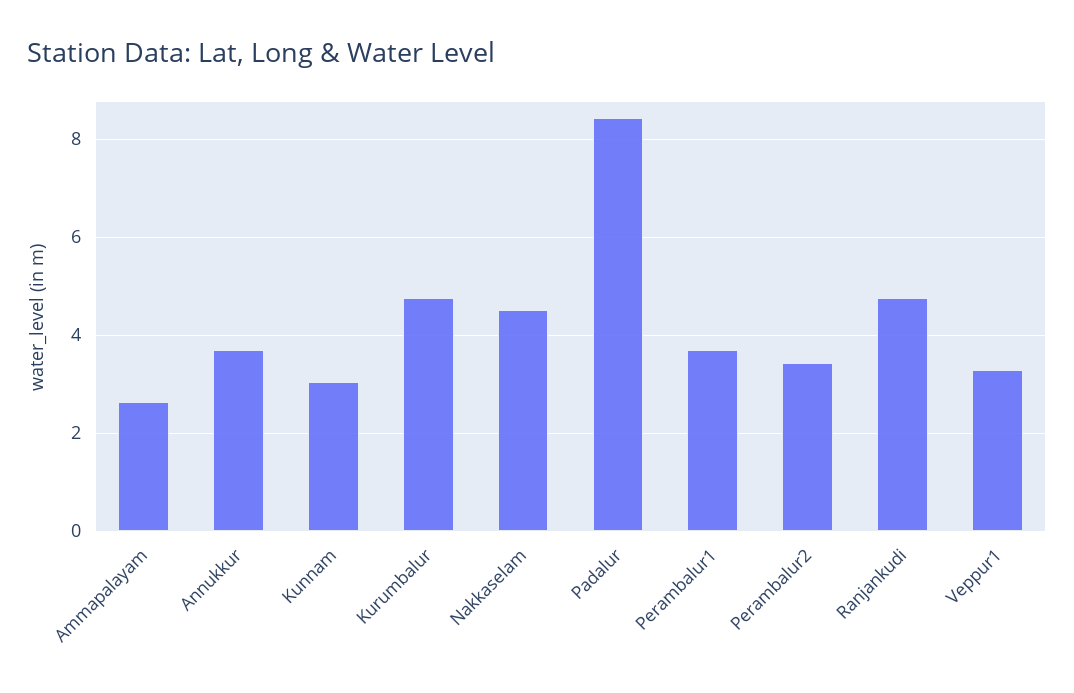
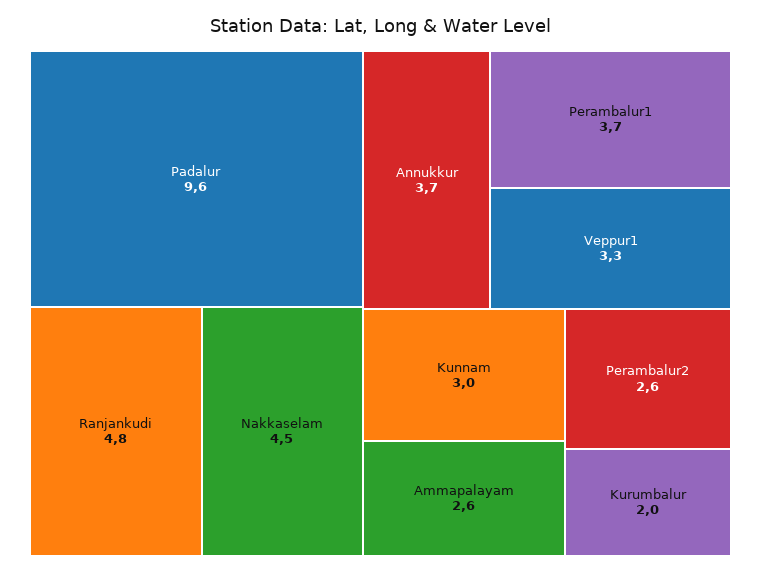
  {
    "Ammapalayam": 2.6,
    "Annukkur": 3.7,
    "Kunnam": 3,
-   "Kurumbalur": 4.8,
+   "Kurumbalur": 2,
    "Nakkaselam": 4.5,
-   "Padalur": 8.4,
+   "Padalur": 9.6,
    "Perambalur1": 3.7,
-   "Perambalur2": 3.4,
+   "Perambalur2": 2.6,
    "Ranjankudi": 4.8,
    "Veppur1": 3.3
  }

